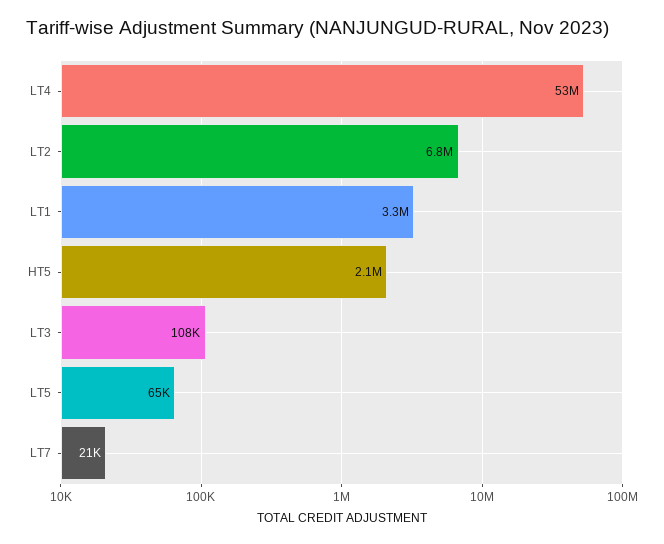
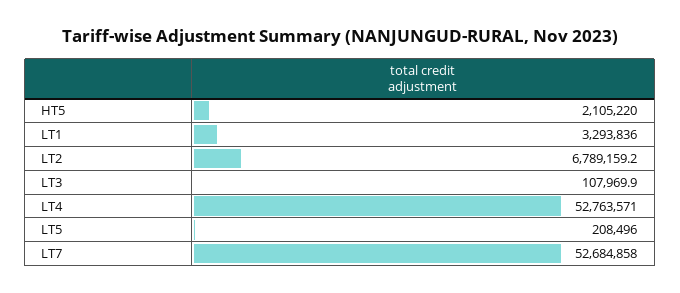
  {
    "LT4": 52763571,
    "LT2": 6789159.2,
    "LT1": 3293836,
    "HT5": 2105220,
    "LT3": 107969.9,
-   "LT5": 65000,
+   "LT5": 208496,
-   "LT7": 21000
+   "LT7": 52684858
  }

